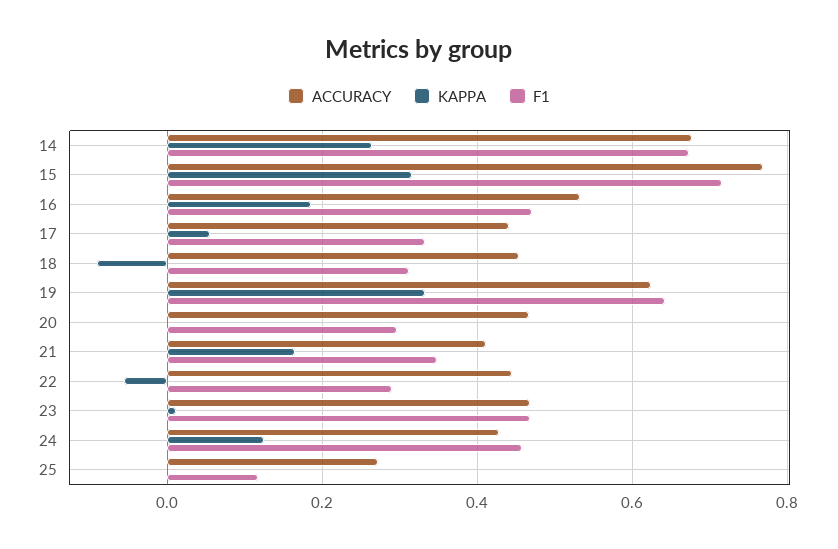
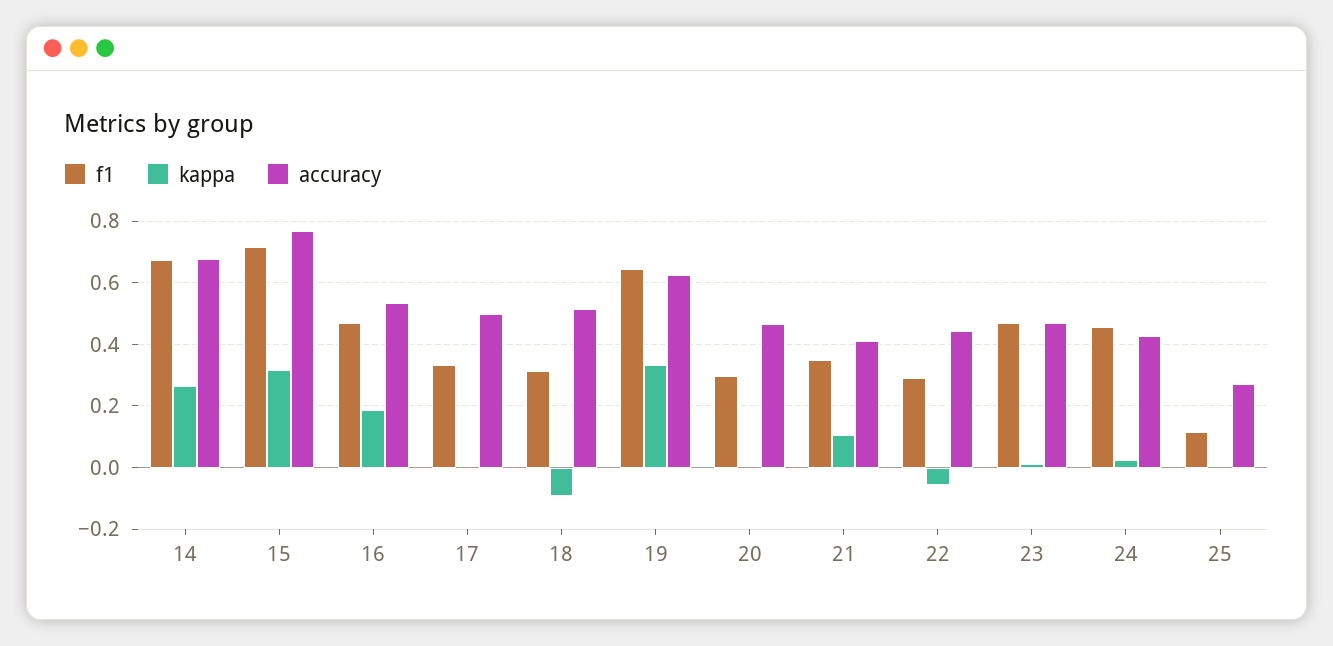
  {
    "ACCURACY": {
      "14": 0.68,
      "15": 0.76,
      "16": 0.54,
-     "17": 0.44,
+     "17": 0.5,
-     "18": 0.46,
+     "18": 0.52,
      "19": 0.62,
      "20": 0.46,
      "21": 0.42,
      "22": 0.44,
      "23": 0.46,
      "24": 0.42,
      "25": 0.28
    },
    "KAPPA": {
      "14": 0.26,
      "15": 0.32,
      "16": 0.18,
-     "17": 0.06,
+     "17": 0,
      "18": -0.1,
      "19": 0.34,
      "20": 0,
-     "21": 0.16,
+     "21": 0.1,
      "22": -0.06,
      "23": 0.02,
-     "24": 0.12,
+     "24": 0.02,
      "25": 0
    },
    "F1": {
      "14": 0.68,
      "15": 0.72,
      "16": 0.48,
      "17": 0.34,
      "18": 0.32,
      "19": 0.64,
      "20": 0.3,
      "21": 0.34,
      "22": 0.3,
      "23": 0.46,
      "24": 0.46,
      "25": 0.12
    }
  }

